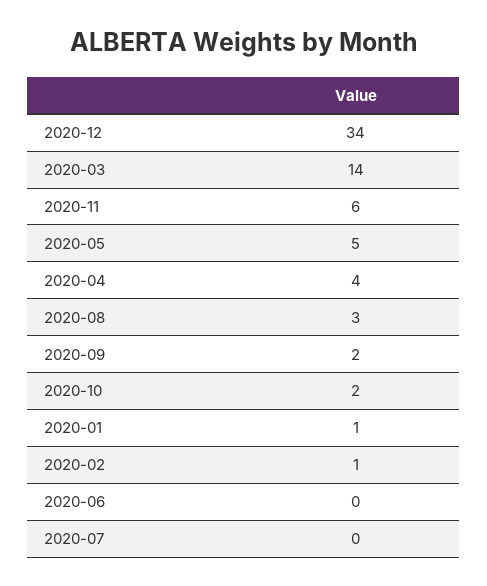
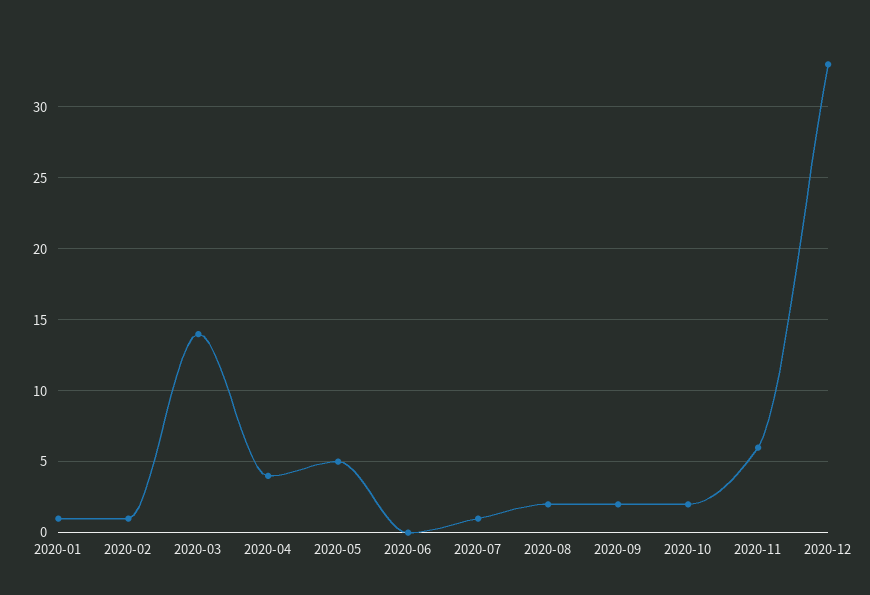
  {
-   "2020-12": 34,
+   "2020-12": 33,
    "2020-03": 14,
    "2020-11": 6,
    "2020-05": 5,
    "2020-04": 4,
-   "2020-08": 3,
+   "2020-08": 2,
    "2020-09": 2,
    "2020-10": 2,
    "2020-01": 1,
    "2020-02": 1,
    "2020-06": 0,
-   "2020-07": 0
+   "2020-07": 1
  }

